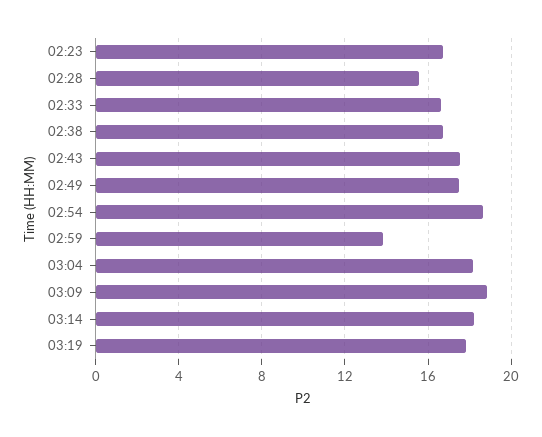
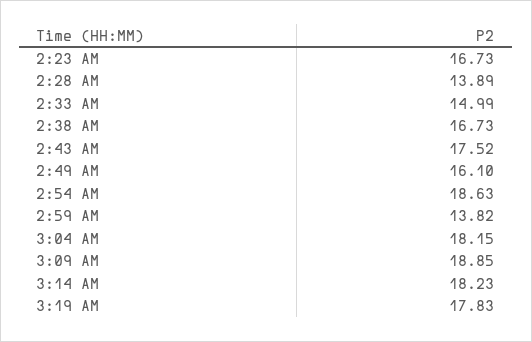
  {
    "02:23": 16.73,
-   "02:28": 15.5,
+   "02:28": 13.89,
-   "02:33": 16.5,
+   "02:33": 14.99,
    "02:38": 16.73,
    "02:43": 17.52,
-   "02:49": 17.5,
+   "02:49": 16.1,
    "02:54": 18.63,
    "02:59": 13.82,
    "03:04": 18.15,
    "03:09": 18.85,
    "03:14": 18.23,
    "03:19": 17.83
  }

